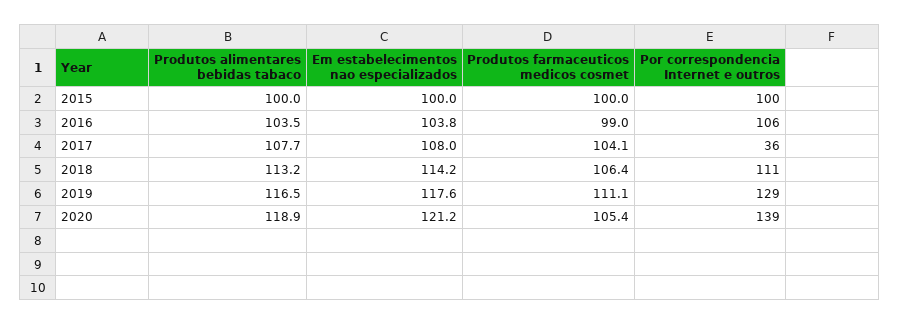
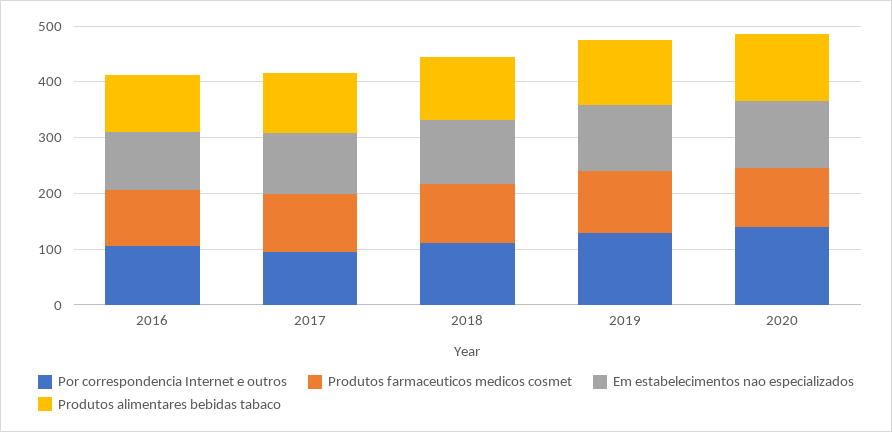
  {
    "Produtos alimentares bebidas tabaco": {
-     "2015": 100,
      "2016": 103.5,
      "2017": 107.7,
      "2018": 113.2,
      "2019": 116.5,
      "2020": 118.9
    },
    "Em estabelecimentos nao especializados": {
-     "2015": 100,
      "2016": 103.8,
      "2017": 108,
      "2018": 114.2,
      "2019": 117.6,
      "2020": 121.2
    },
    "Produtos farmaceuticos medicos cosmet": {
-     "2015": 100,
      "2016": 99,
      "2017": 104.1,
      "2018": 106.4,
      "2019": 111.1,
      "2020": 105.4
    },
    "Por correspondencia Internet e outros": {
-     "2015": 100,
      "2016": 106,
-     "2017": 36,
+     "2017": 100,
      "2018": 111,
      "2019": 129,
      "2020": 139
    }
  }

